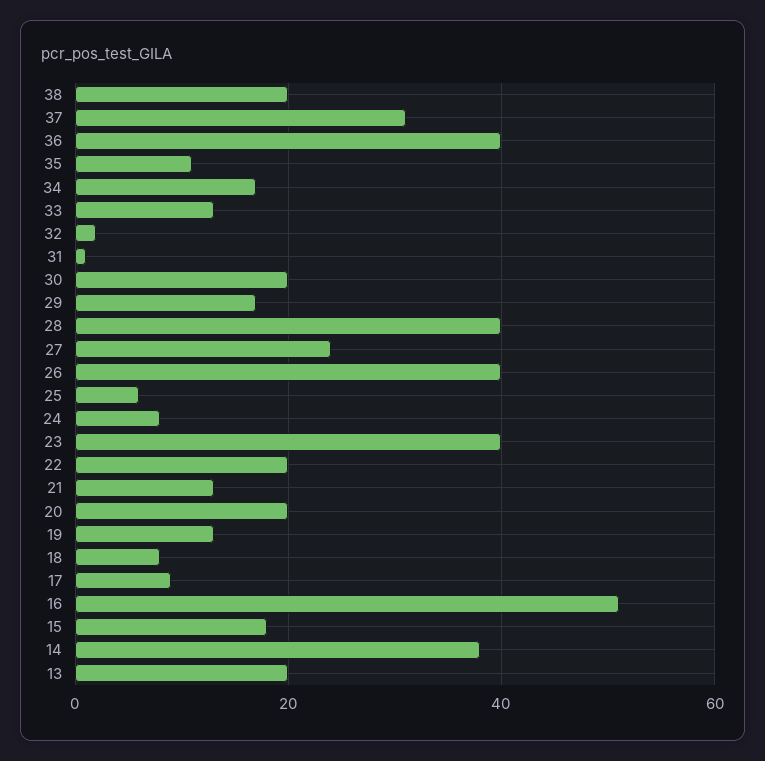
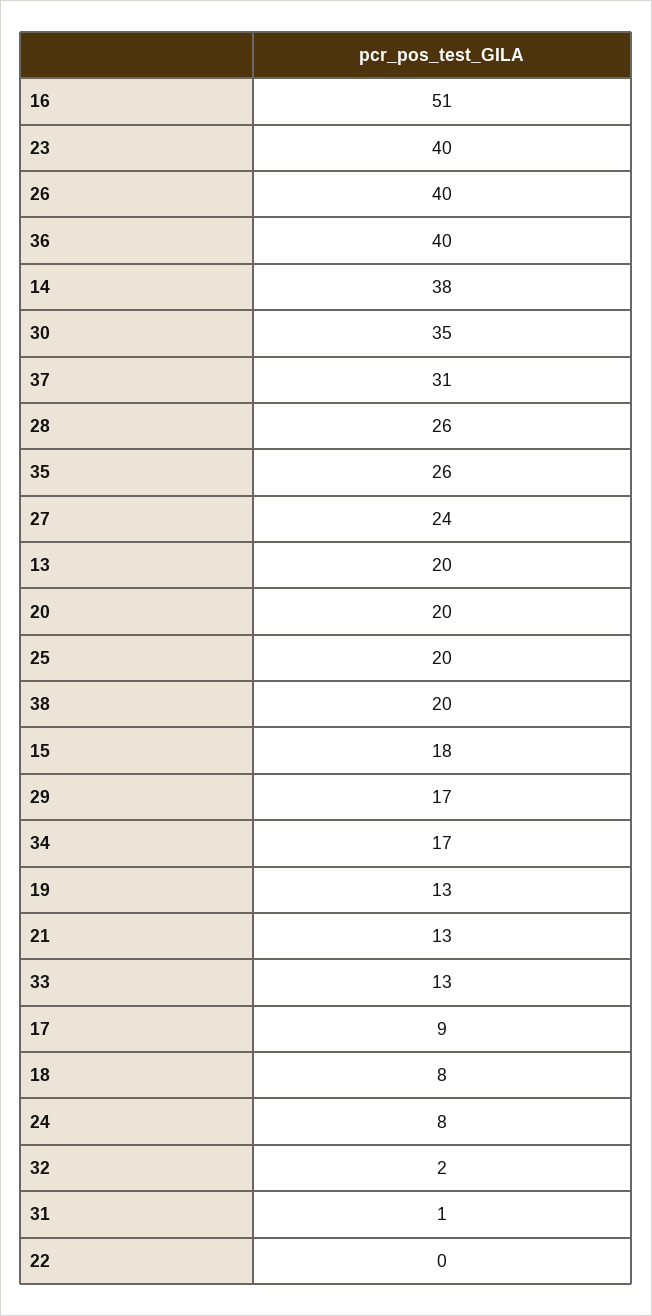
  {
    "38": 20,
    "37": 31,
    "36": 40,
-   "35": 10,
+   "35": 26,
    "34": 17,
    "33": 13,
    "32": 2,
    "31": 1,
-   "30": 20,
+   "30": 35,
    "29": 17,
-   "28": 40,
+   "28": 26,
    "27": 24,
    "26": 40,
-   "25": 5,
+   "25": 20,
    "24": 8,
    "23": 40,
-   "22": 20,
+   "22": 0,
    "21": 13,
    "20": 20,
    "19": 13,
    "18": 8,
    "17": 9,
    "16": 51,
    "15": 18,
    "14": 38,
    "13": 20
  }

